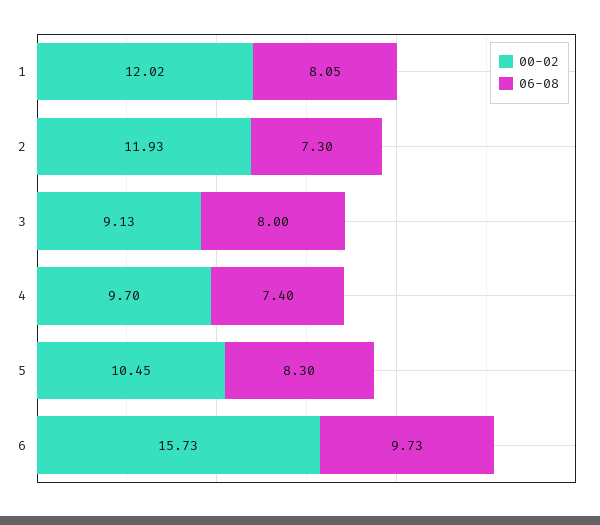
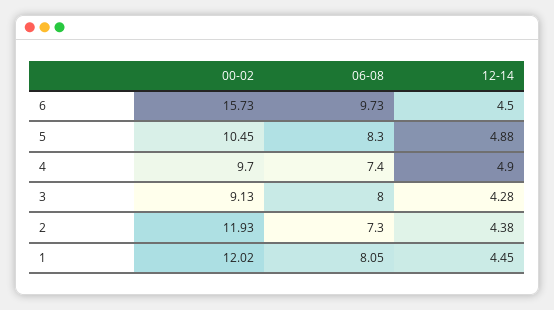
  {
    "00-02": {
      "1": 12.02,
      "2": 11.93,
      "3": 9.13,
      "4": 9.7,
      "5": 10.45,
      "6": 15.73
    },
    "06-08": {
      "1": 8.05,
      "2": 7.3,
      "3": 8,
      "4": 7.4,
      "5": 8.3,
      "6": 9.73
-   }
+   },
+   "12-14": {
+     "6": 4.5,
+     "5": 4.88,
+     "4": 4.9,
+     "3": 4.28,
+     "2": 4.38,
+     "1": 4.45
+   }
  }

